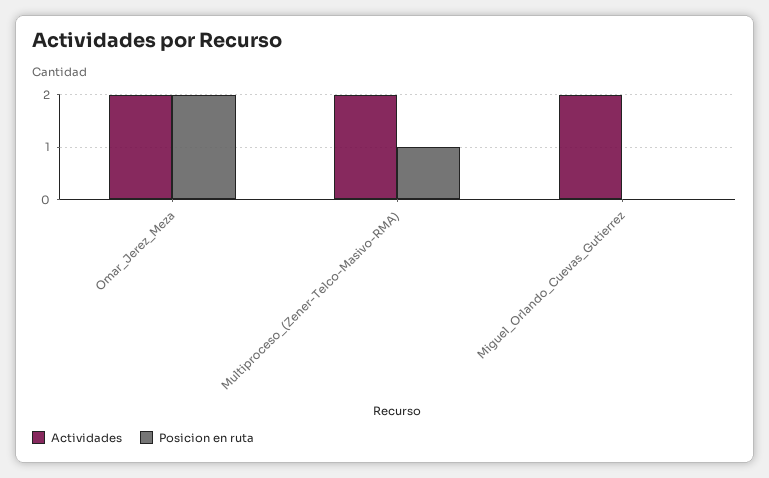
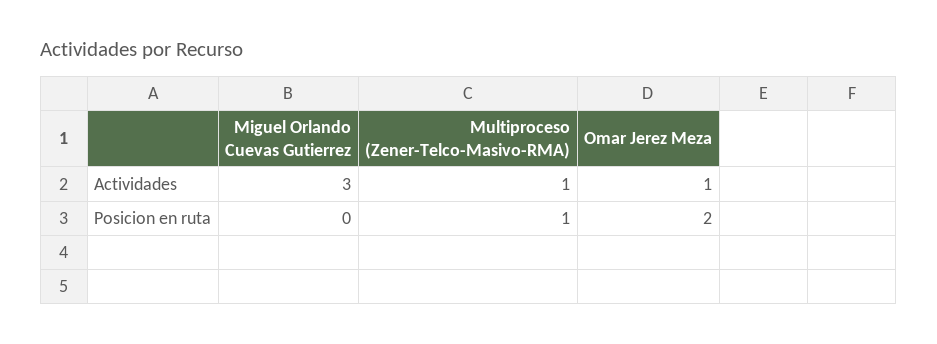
  {
    "Actividades": {
-     "Omar_Jerez_Meza": 2,
+     "Omar_Jerez_Meza": 1,
-     "Multiproceso_(Zener-Telco-Masivo-RMA)": 2,
+     "Multiproceso_(Zener-Telco-Masivo-RMA)": 1,
-     "Miguel_Orlando_Cuevas_Gutierrez": 2
+     "Miguel_Orlando_Cuevas_Gutierrez": 3
    },
    "Posicion en ruta": {
      "Omar_Jerez_Meza": 2,
      "Multiproceso_(Zener-Telco-Masivo-RMA)": 1,
      "Miguel_Orlando_Cuevas_Gutierrez": 0
    }
  }

